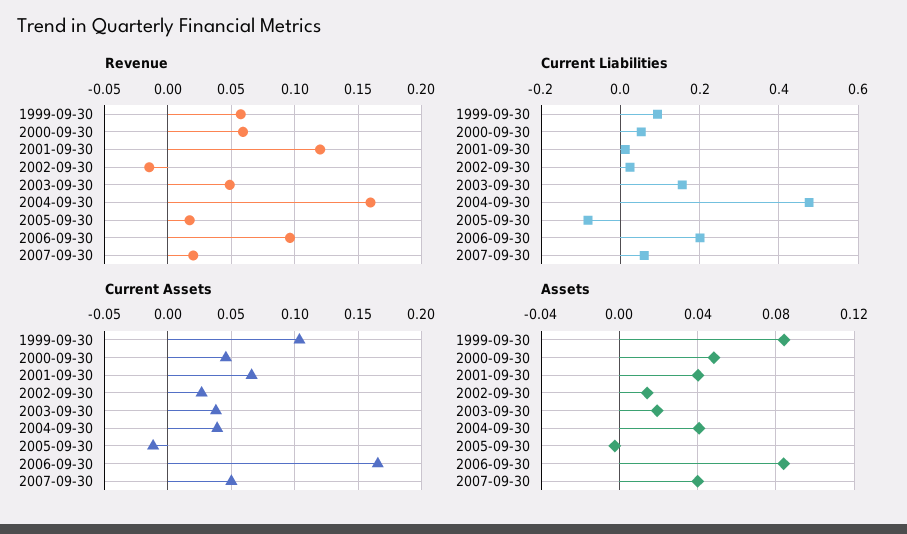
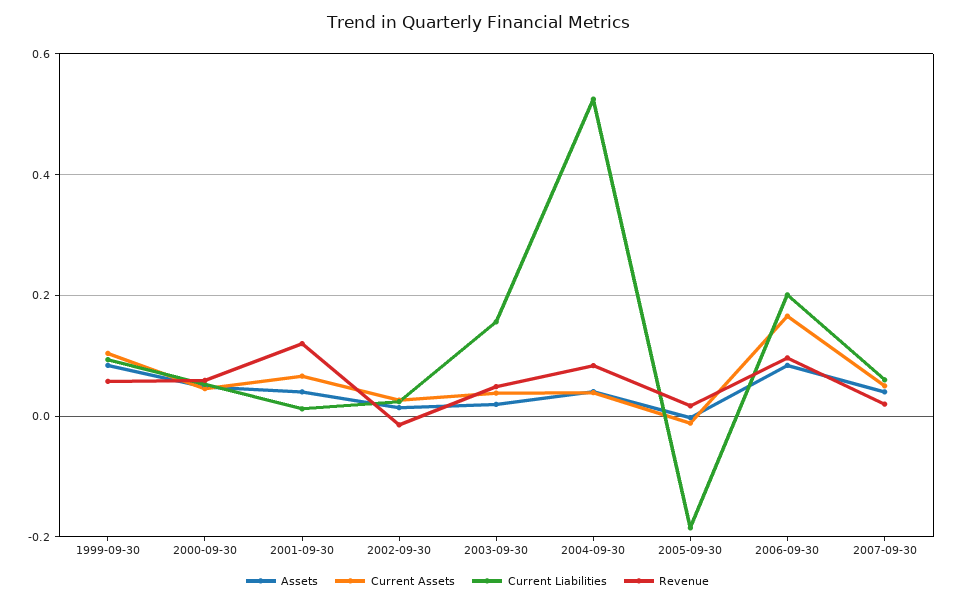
  {
    "Revenue": {
      "1999-09-30": 0.06,
      "2000-09-30": 0.06,
      "2001-09-30": 0.12,
      "2002-09-30": -0.015,
      "2003-09-30": 0.05,
-     "2004-09-30": 0.16,
+     "2004-09-30": 0.08,
      "2005-09-30": 0.015,
      "2006-09-30": 0.095,
      "2007-09-30": 0.02
    },
    "Current Liabilities": {
      "1999-09-30": 0.1,
      "2000-09-30": 0.06,
      "2001-09-30": 0.02,
      "2002-09-30": 0.02,
      "2003-09-30": 0.16,
-     "2004-09-30": 0.48,
+     "2004-09-30": 0.52,
-     "2005-09-30": -0.08,
+     "2005-09-30": -0.18,
      "2006-09-30": 0.2,
      "2007-09-30": 0.06
    },
    "Current Assets": {
      "1999-09-30": 0.105,
      "2000-09-30": 0.045,
      "2001-09-30": 0.065,
      "2002-09-30": 0.025,
      "2003-09-30": 0.04,
      "2004-09-30": 0.04,
      "2005-09-30": -0.01,
      "2006-09-30": 0.165,
      "2007-09-30": 0.05
    },
    "Assets": {
      "1999-09-30": 0.085,
      "2000-09-30": 0.05,
      "2001-09-30": 0.04,
      "2002-09-30": 0.015,
      "2003-09-30": 0.02,
      "2004-09-30": 0.04,
      "2005-09-30": 0,
      "2006-09-30": 0.085,
      "2007-09-30": 0.04
    }
  }

